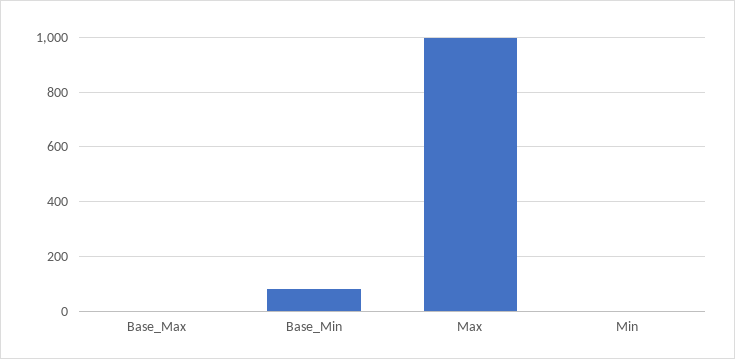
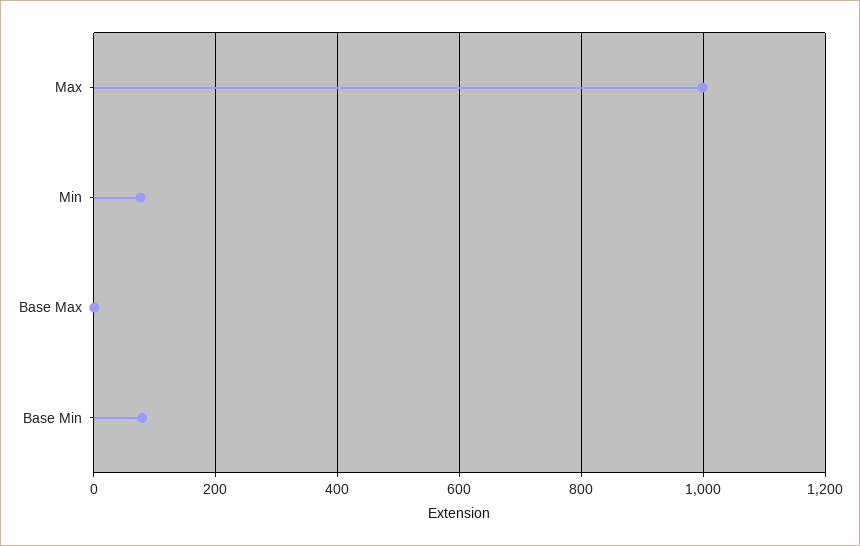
  {
    "Base_Max": 0,
    "Base_Min": 80,
    "Max": 1000,
-   "Min": 0
+   "Min": 80
  }

